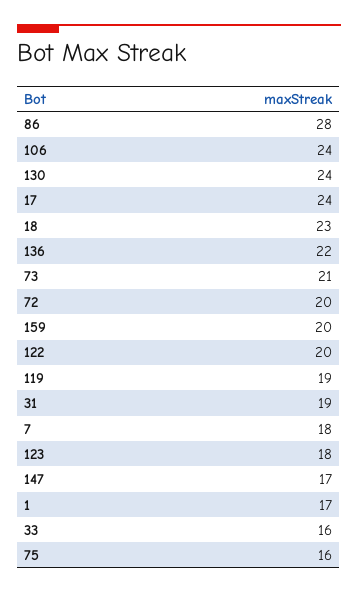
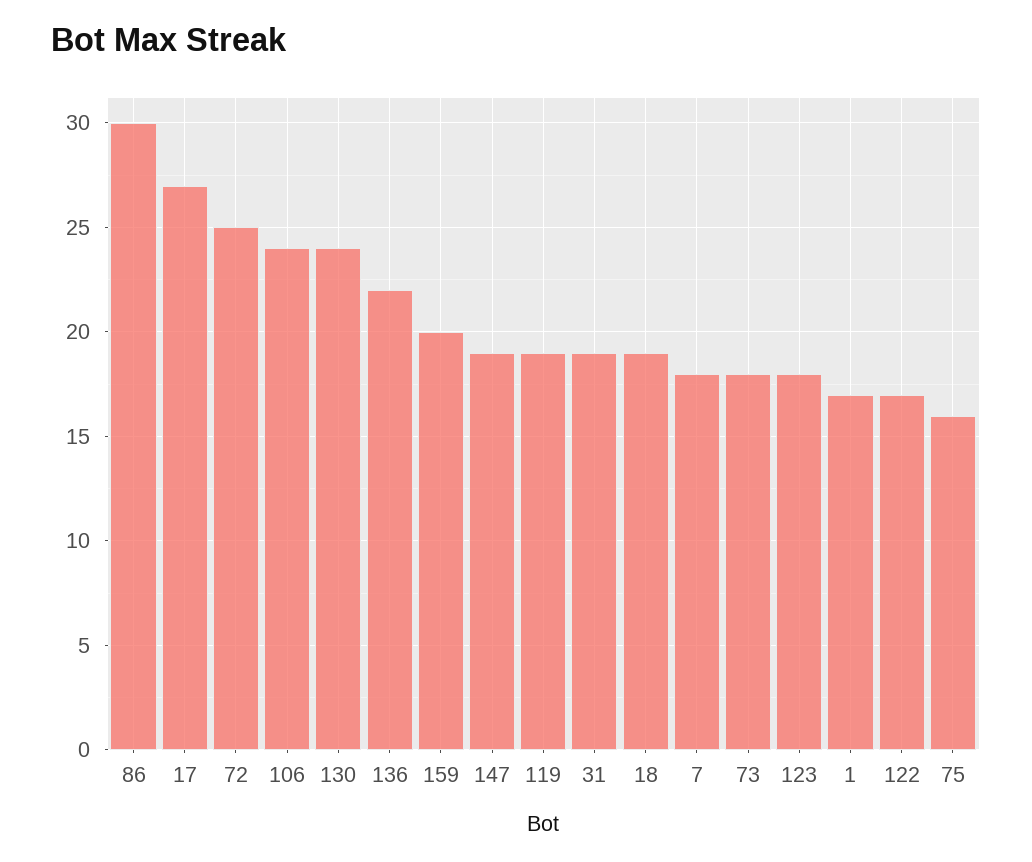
  {
-   "86": 28,
+   "86": 30,
    "106": 24,
    "130": 24,
-   "17": 24,
+   "17": 27,
-   "18": 23,
+   "18": 19,
    "136": 22,
-   "73": 21,
+   "73": 18,
-   "72": 20,
+   "72": 25,
    "159": 20,
-   "122": 20,
+   "122": 17,
    "119": 19,
    "31": 19,
    "7": 18,
    "123": 18,
-   "147": 17,
+   "147": 19,
    "1": 17,
-   "33": 16,
    "75": 16
  }

